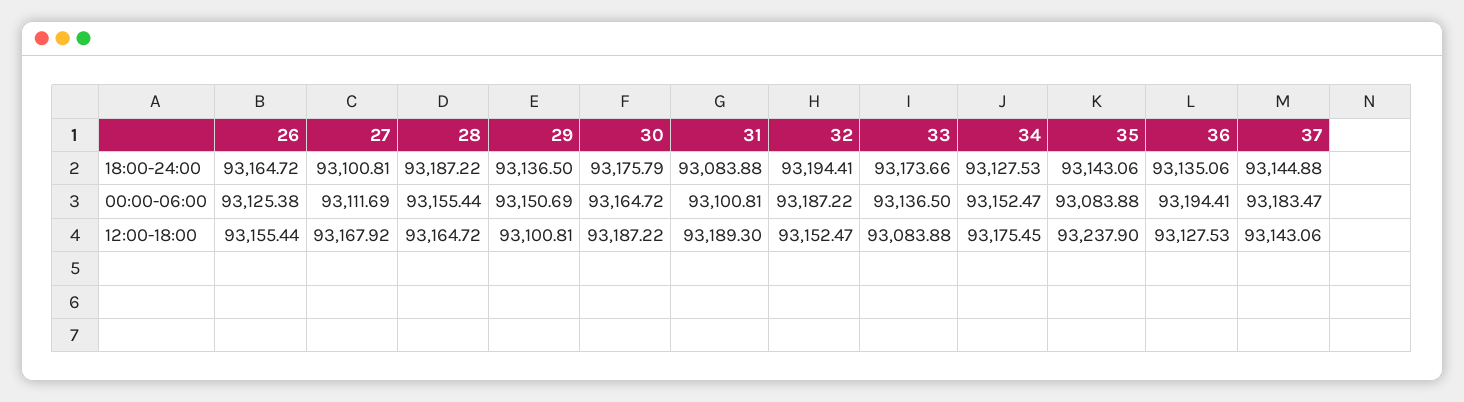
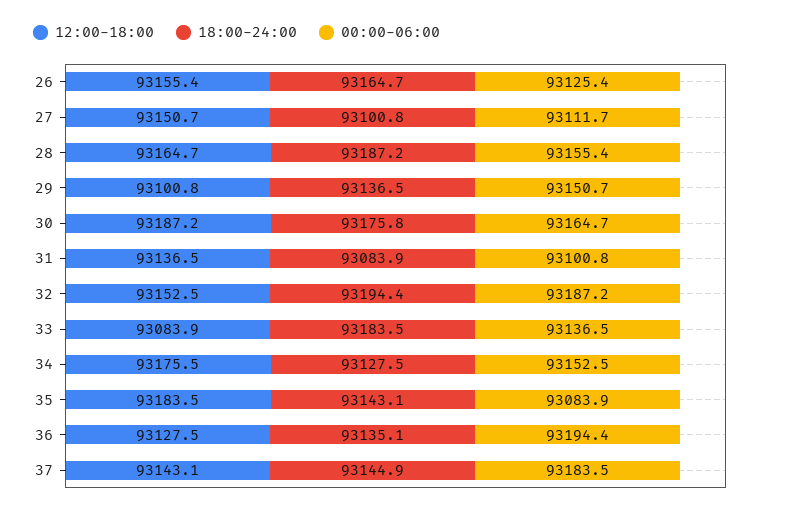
  {
    "18:00-24:00": {
      "26": 93164.72,
      "27": 93100.81,
      "28": 93187.22,
      "29": 93136.5,
      "30": 93175.79,
      "31": 93083.88,
      "32": 93194.41,
-     "33": 93173.66,
+     "33": 93183.5,
      "34": 93127.53,
      "35": 93143.06,
      "36": 93135.06,
      "37": 93144.88
    },
    "00:00-06:00": {
      "26": 93125.38,
      "27": 93111.69,
      "28": 93155.44,
      "29": 93150.69,
      "30": 93164.72,
      "31": 93100.81,
      "32": 93187.22,
      "33": 93136.5,
      "34": 93152.47,
      "35": 93083.88,
      "36": 93194.41,
      "37": 93183.47
    },
    "12:00-18:00": {
      "26": 93155.44,
-     "27": 93167.92,
+     "27": 93150.7,
      "28": 93164.72,
      "29": 93100.81,
      "30": 93187.22,
-     "31": 93189.3,
+     "31": 93136.5,
      "32": 93152.47,
      "33": 93083.88,
      "34": 93175.45,
-     "35": 93237.9,
+     "35": 93183.5,
      "36": 93127.53,
      "37": 93143.06
    }
  }

